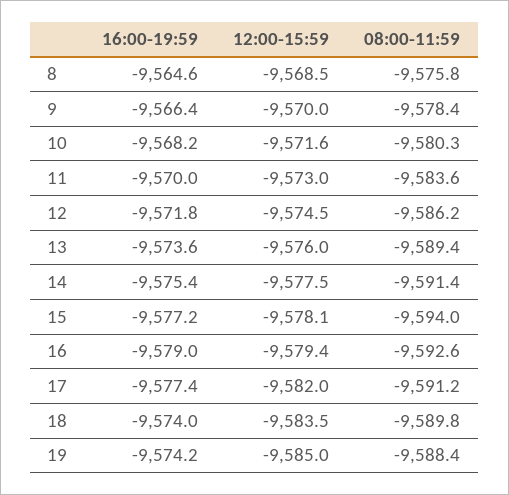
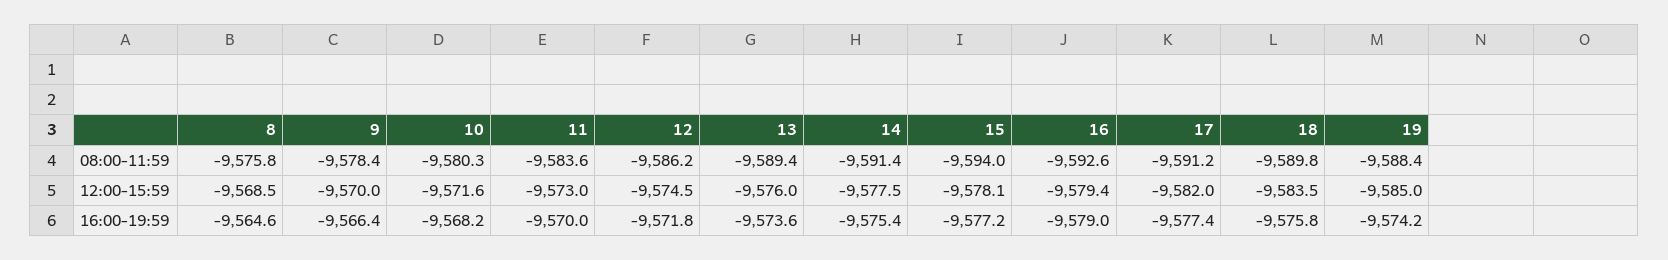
  {
    "16:00-19:59": {
      "8": -9564.6,
      "9": -9566.4,
      "10": -9568.2,
      "11": -9570,
      "12": -9571.8,
      "13": -9573.6,
      "14": -9575.4,
      "15": -9577.2,
      "16": -9579,
      "17": -9577.4,
-     "18": -9574,
+     "18": -9575.8,
      "19": -9574.2
    },
    "12:00-15:59": {
      "8": -9568.5,
      "9": -9570,
      "10": -9571.6,
      "11": -9573,
      "12": -9574.5,
      "13": -9576,
      "14": -9577.5,
      "15": -9578.1,
      "16": -9579.4,
      "17": -9582,
      "18": -9583.5,
      "19": -9585
    },
    "08:00-11:59": {
      "8": -9575.8,
      "9": -9578.4,
      "10": -9580.3,
      "11": -9583.6,
      "12": -9586.2,
      "13": -9589.4,
      "14": -9591.4,
      "15": -9594,
      "16": -9592.6,
      "17": -9591.2,
      "18": -9589.8,
      "19": -9588.4
    }
  }

